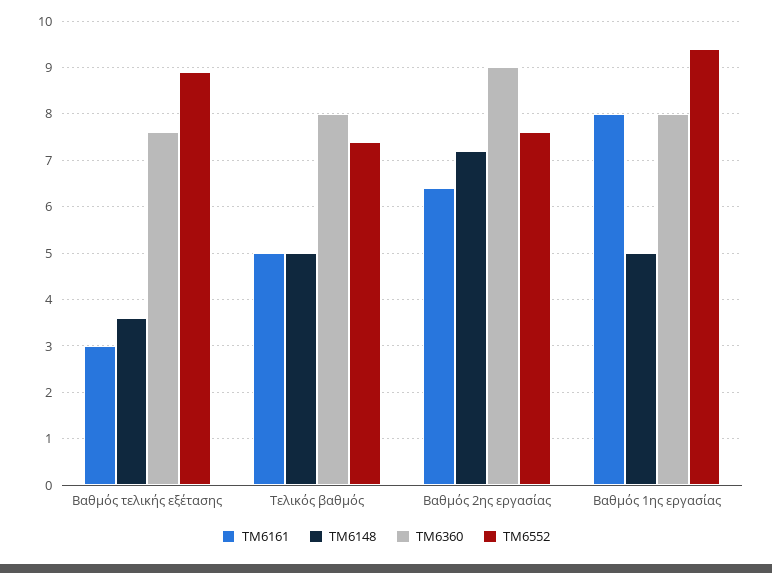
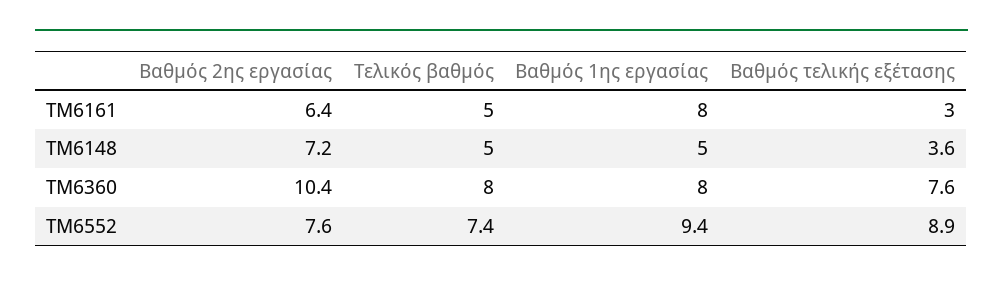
  {
    "ΤΜ6161": {
      "Βαθμός τελικής εξέτασης": 3,
      "Τελικός βαθμός": 5,
      "Βαθμός 2ης εργασίας": 6.4,
      "Βαθμός 1ης εργασίας": 8
    },
    "ΤΜ6148": {
      "Βαθμός τελικής εξέτασης": 3.6,
      "Τελικός βαθμός": 5,
      "Βαθμός 2ης εργασίας": 7.2,
      "Βαθμός 1ης εργασίας": 5
    },
    "ΤΜ6360": {
      "Βαθμός τελικής εξέτασης": 7.6,
      "Τελικός βαθμός": 8,
-     "Βαθμός 2ης εργασίας": 9,
+     "Βαθμός 2ης εργασίας": 10.4,
      "Βαθμός 1ης εργασίας": 8
    },
    "ΤΜ6552": {
      "Βαθμός τελικής εξέτασης": 8.9,
      "Τελικός βαθμός": 7.4,
      "Βαθμός 2ης εργασίας": 7.6,
      "Βαθμός 1ης εργασίας": 9.4
    }
  }

